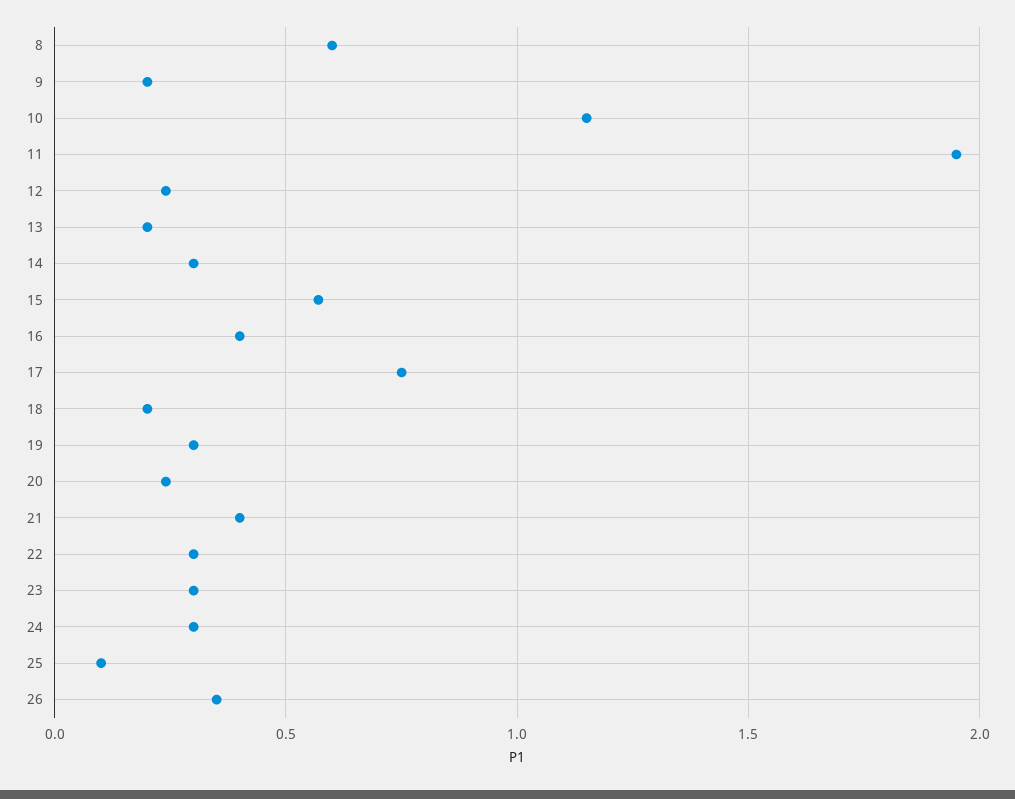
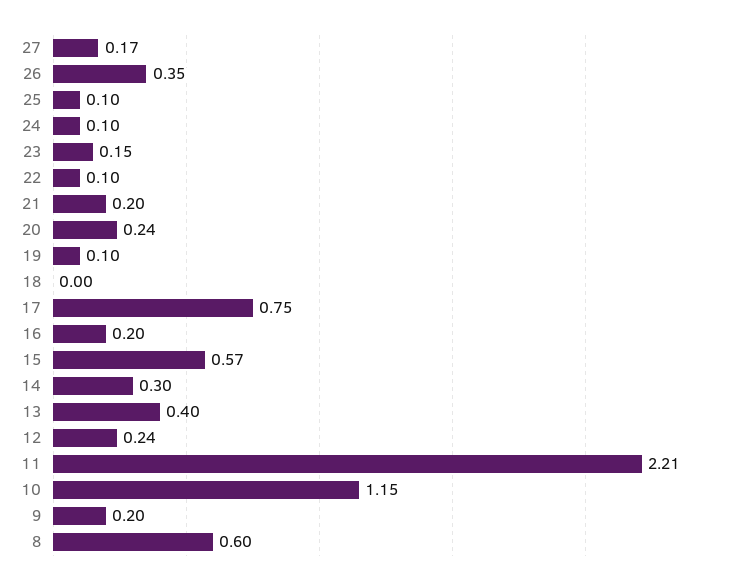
  {
    "8": 0.6,
    "9": 0.2,
    "10": 1.15,
-   "11": 1.95,
+   "11": 2.21,
    "12": 0.24,
-   "13": 0.2,
+   "13": 0.4,
    "14": 0.3,
    "15": 0.57,
-   "16": 0.4,
+   "16": 0.2,
    "17": 0.75,
-   "18": 0.2,
+   "18": 0,
-   "19": 0.3,
+   "19": 0.1,
    "20": 0.24,
-   "21": 0.4,
+   "21": 0.2,
-   "22": 0.3,
+   "22": 0.1,
-   "23": 0.3,
+   "23": 0.15,
-   "24": 0.3,
+   "24": 0.1,
    "25": 0.1,
-   "26": 0.35
+   "26": 0.35,
+   "27": 0.17
  }

